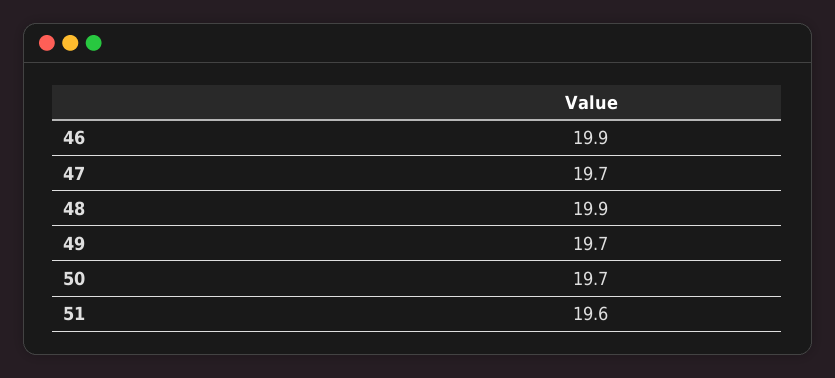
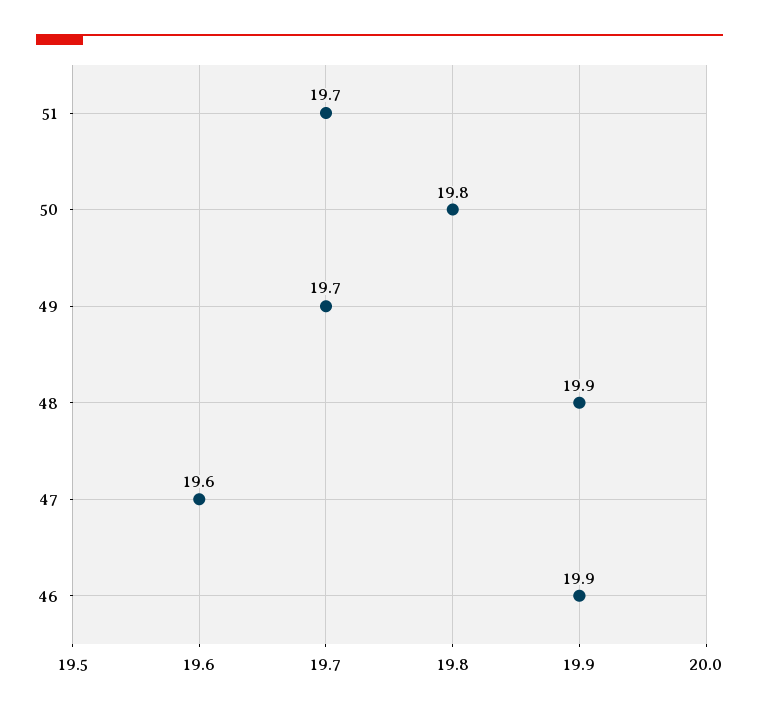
  {
    "46": 19.9,
-   "47": 19.7,
+   "47": 19.6,
    "48": 19.9,
    "49": 19.7,
-   "50": 19.7,
+   "50": 19.8,
-   "51": 19.6
+   "51": 19.7
  }

